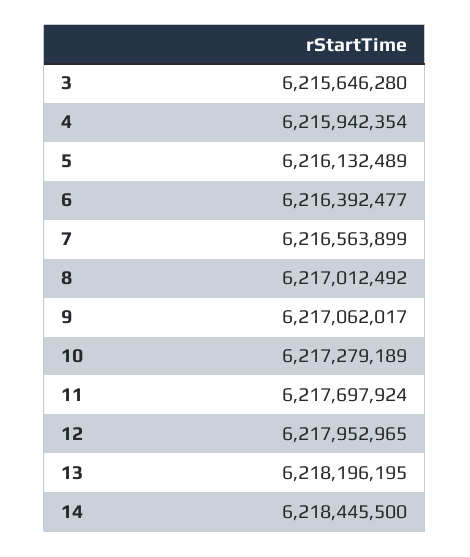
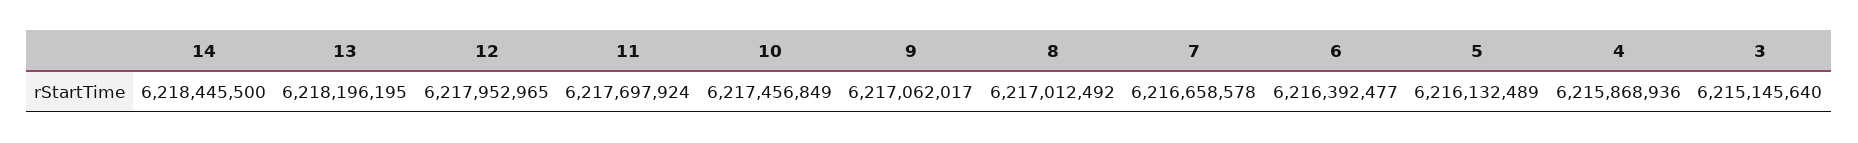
  {
-   "3": 6215646280,
+   "3": 6215145640,
-   "4": 6215942354,
+   "4": 6215868936,
    "5": 6216132489,
    "6": 6216392477,
-   "7": 6216563899,
+   "7": 6216658578,
    "8": 6217012492,
    "9": 6217062017,
-   "10": 6217279189,
+   "10": 6217456849,
    "11": 6217697924,
    "12": 6217952965,
    "13": 6218196195,
    "14": 6218445500
  }

